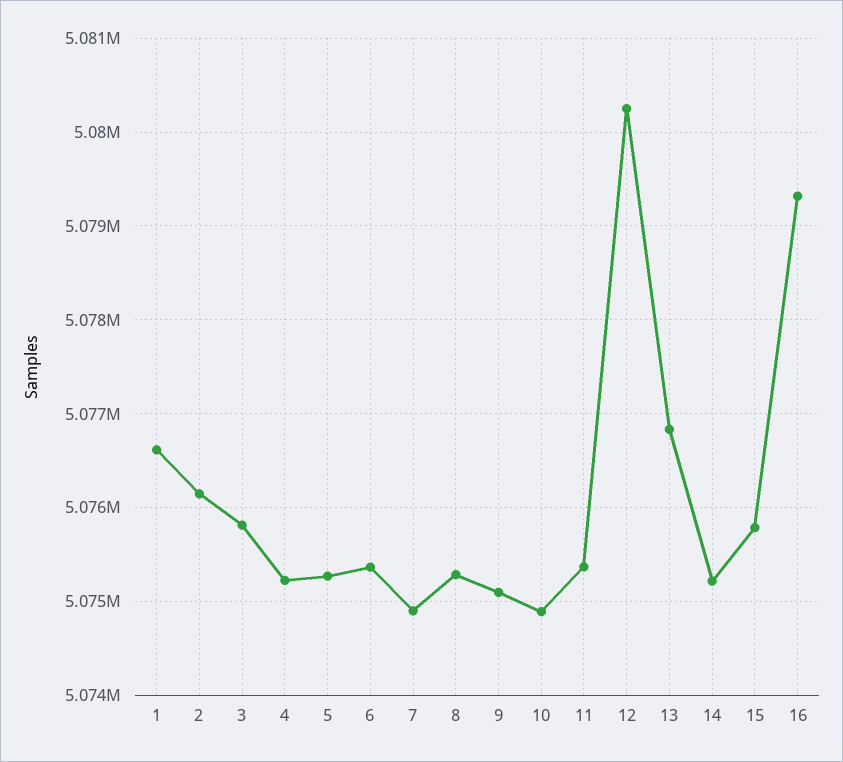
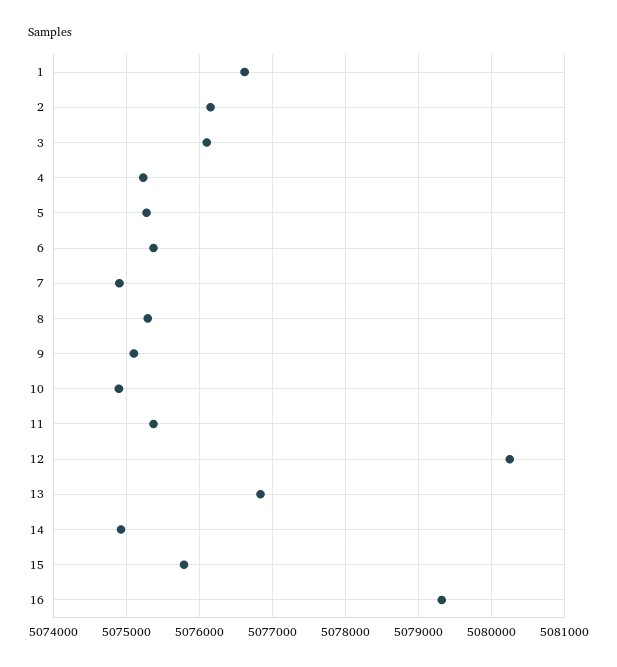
  {
    "1": 5076600,
    "2": 5076100,
-   "3": 5075800,
+   "3": 5076100,
    "4": 5075200,
    "5": 5075300,
    "6": 5075400,
    "7": 5074900,
    "8": 5075300,
    "9": 5075100,
    "10": 5074900,
    "11": 5075400,
    "12": 5080300,
    "13": 5076800,
-   "14": 5075200,
+   "14": 5074900,
    "15": 5075800,
    "16": 5079300
  }

